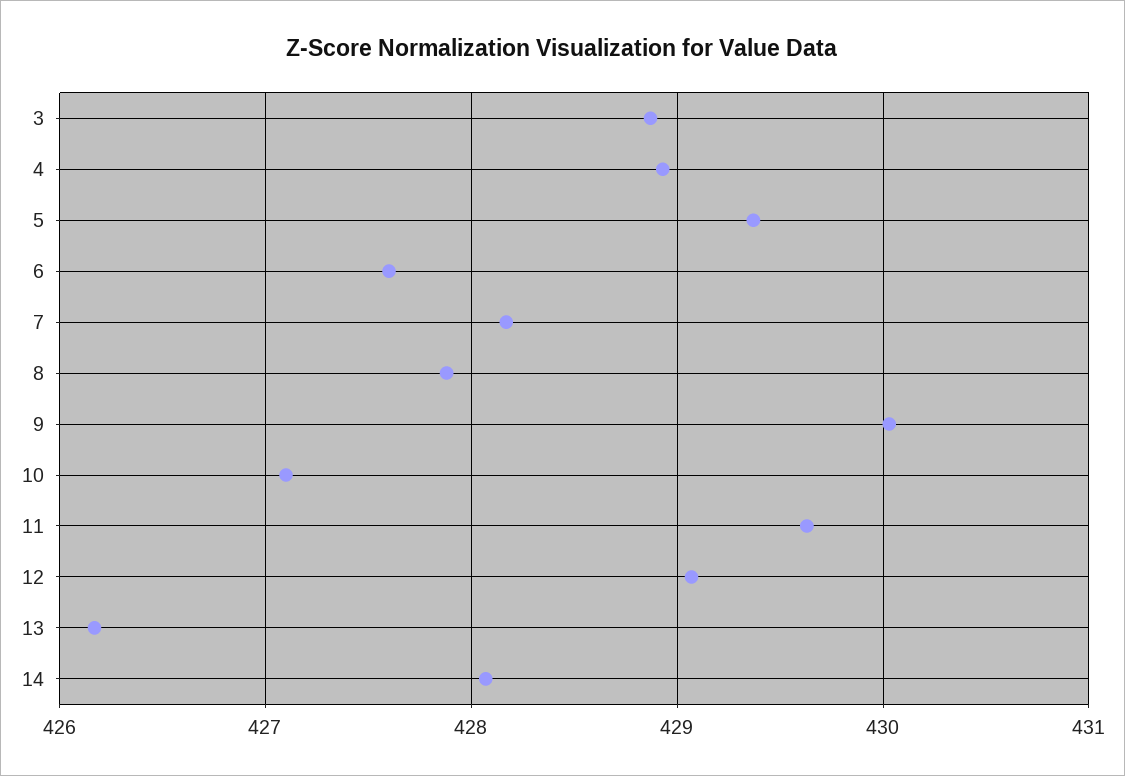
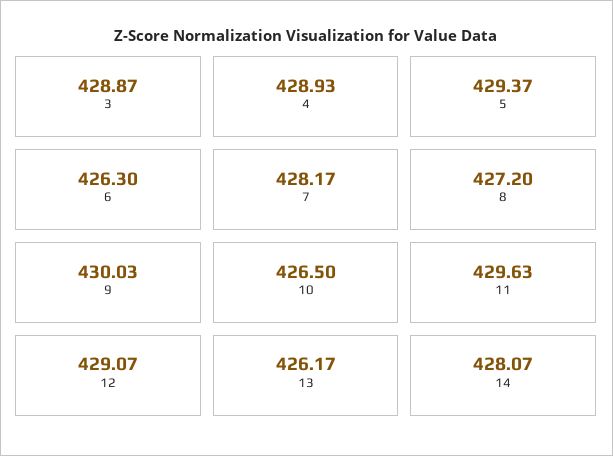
  {
    "3": 428.87,
    "4": 428.93,
    "5": 429.37,
-   "6": 427.6,
+   "6": 426.3,
    "7": 428.17,
-   "8": 427.9,
+   "8": 427.2,
    "9": 430.03,
-   "10": 427.1,
+   "10": 426.5,
    "11": 429.63,
    "12": 429.07,
    "13": 426.17,
    "14": 428.07
  }

